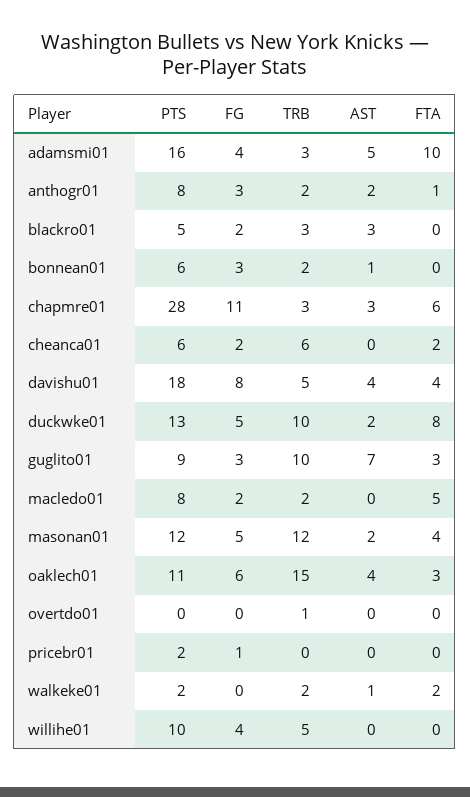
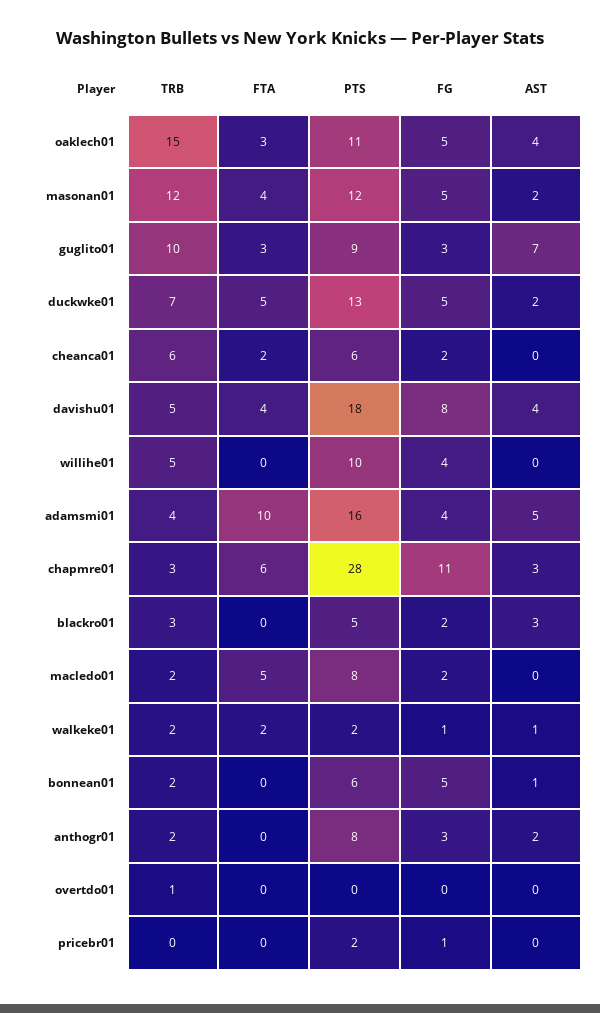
  {
    "PTS": {
      "adamsmi01": 16,
      "anthogr01": 8,
      "blackro01": 5,
      "bonnean01": 6,
      "chapmre01": 28,
      "cheanca01": 6,
      "davishu01": 18,
      "duckwke01": 13,
      "guglito01": 9,
      "macledo01": 8,
      "masonan01": 12,
      "oaklech01": 11,
      "overtdo01": 0,
      "pricebr01": 2,
      "walkeke01": 2,
      "willihe01": 10
    },
    "FG": {
      "adamsmi01": 4,
      "anthogr01": 3,
      "blackro01": 2,
-     "bonnean01": 3,
+     "bonnean01": 5,
      "chapmre01": 11,
      "cheanca01": 2,
      "davishu01": 8,
      "duckwke01": 5,
      "guglito01": 3,
      "macledo01": 2,
      "masonan01": 5,
-     "oaklech01": 6,
+     "oaklech01": 5,
      "overtdo01": 0,
      "pricebr01": 1,
-     "walkeke01": 0,
+     "walkeke01": 1,
      "willihe01": 4
    },
    "TRB": {
-     "adamsmi01": 3,
+     "adamsmi01": 4,
      "anthogr01": 2,
      "blackro01": 3,
      "bonnean01": 2,
      "chapmre01": 3,
      "cheanca01": 6,
      "davishu01": 5,
-     "duckwke01": 10,
+     "duckwke01": 7,
      "guglito01": 10,
      "macledo01": 2,
      "masonan01": 12,
      "oaklech01": 15,
      "overtdo01": 1,
      "pricebr01": 0,
      "walkeke01": 2,
      "willihe01": 5
    },
    "AST": {
      "adamsmi01": 5,
      "anthogr01": 2,
      "blackro01": 3,
      "bonnean01": 1,
      "chapmre01": 3,
      "cheanca01": 0,
      "davishu01": 4,
      "duckwke01": 2,
      "guglito01": 7,
      "macledo01": 0,
      "masonan01": 2,
      "oaklech01": 4,
      "overtdo01": 0,
      "pricebr01": 0,
      "walkeke01": 1,
      "willihe01": 0
    },
    "FTA": {
      "adamsmi01": 10,
-     "anthogr01": 1,
+     "anthogr01": 0,
      "blackro01": 0,
      "bonnean01": 0,
      "chapmre01": 6,
      "cheanca01": 2,
      "davishu01": 4,
-     "duckwke01": 8,
+     "duckwke01": 5,
      "guglito01": 3,
      "macledo01": 5,
      "masonan01": 4,
      "oaklech01": 3,
      "overtdo01": 0,
      "pricebr01": 0,
      "walkeke01": 2,
      "willihe01": 0
    }
  }

